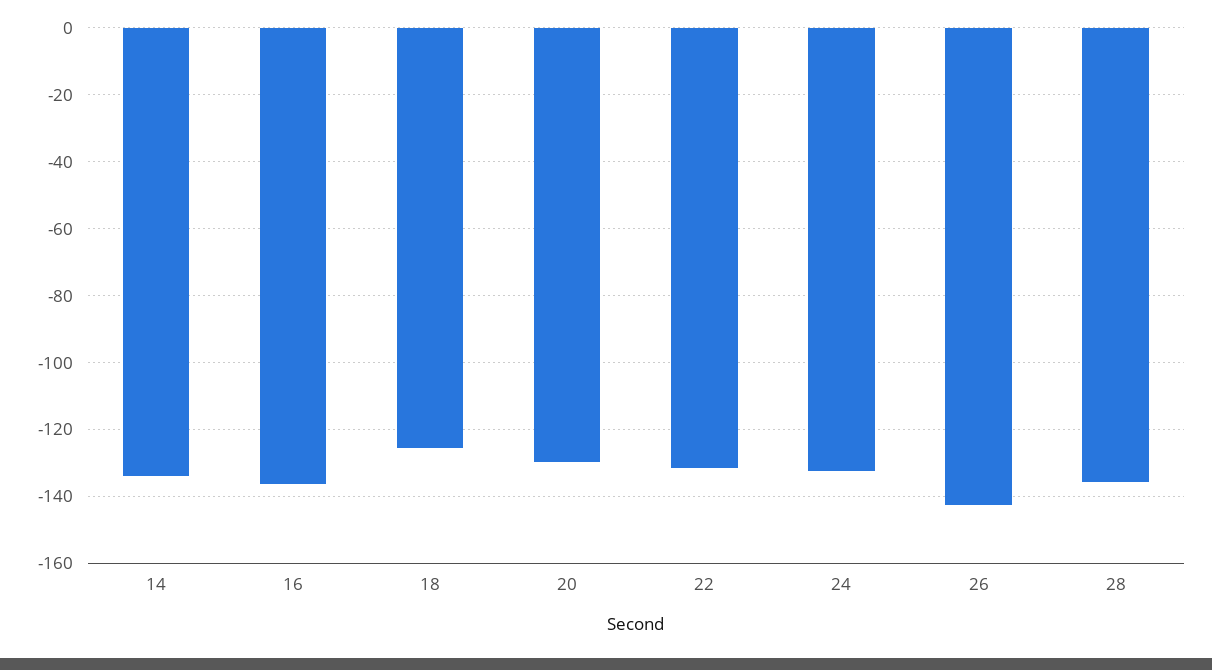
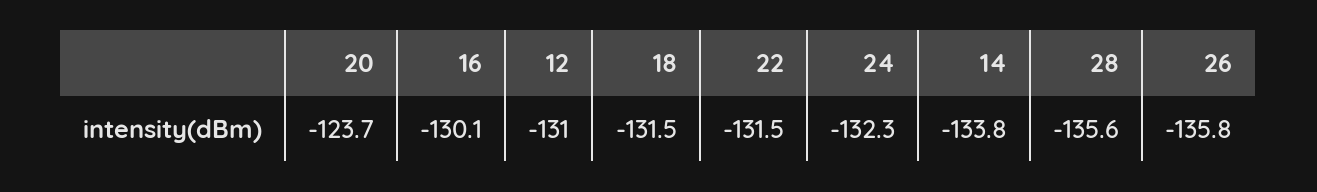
  {
    "14": -133.8,
-   "16": -136,
+   "16": -130.1,
-   "18": -126,
+   "18": -131.5,
-   "20": -130,
+   "20": -123.7,
    "22": -131.5,
    "24": -132.3,
-   "26": -142,
+   "26": -135.8,
-   "28": -135.6
+   "28": -135.6,
+   "12": -131
  }

